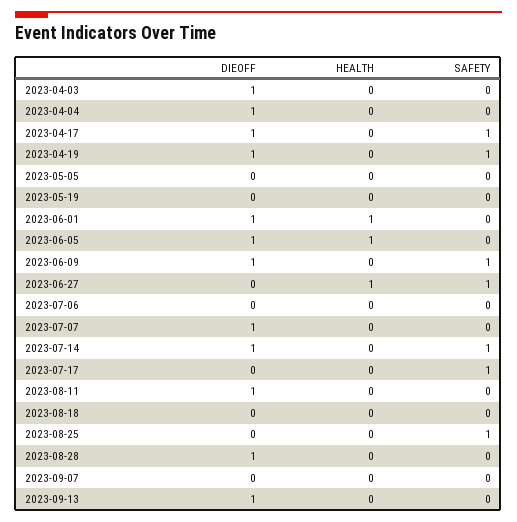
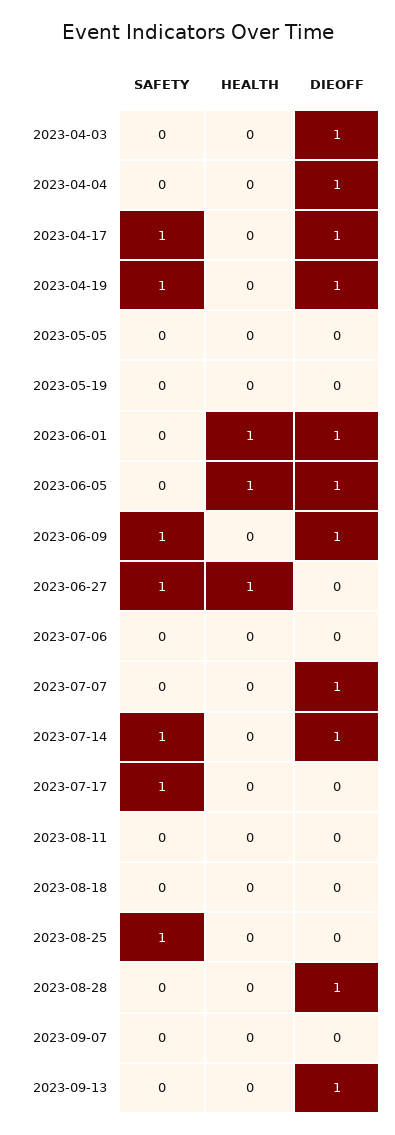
  {
    "DIEOFF": {
      "2023-04-03": 1,
      "2023-04-04": 1,
      "2023-04-17": 1,
      "2023-04-19": 1,
      "2023-05-05": 0,
      "2023-05-19": 0,
      "2023-06-01": 1,
      "2023-06-05": 1,
      "2023-06-09": 1,
      "2023-06-27": 0,
      "2023-07-06": 0,
      "2023-07-07": 1,
      "2023-07-14": 1,
      "2023-07-17": 0,
-     "2023-08-11": 1,
+     "2023-08-11": 0,
      "2023-08-18": 0,
      "2023-08-25": 0,
      "2023-08-28": 1,
      "2023-09-07": 0,
      "2023-09-13": 1
    },
    "HEALTH": {
      "2023-04-03": 0,
      "2023-04-04": 0,
      "2023-04-17": 0,
      "2023-04-19": 0,
      "2023-05-05": 0,
      "2023-05-19": 0,
      "2023-06-01": 1,
      "2023-06-05": 1,
      "2023-06-09": 0,
      "2023-06-27": 1,
      "2023-07-06": 0,
      "2023-07-07": 0,
      "2023-07-14": 0,
      "2023-07-17": 0,
      "2023-08-11": 0,
      "2023-08-18": 0,
      "2023-08-25": 0,
      "2023-08-28": 0,
      "2023-09-07": 0,
      "2023-09-13": 0
    },
    "SAFETY": {
      "2023-04-03": 0,
      "2023-04-04": 0,
      "2023-04-17": 1,
      "2023-04-19": 1,
      "2023-05-05": 0,
      "2023-05-19": 0,
      "2023-06-01": 0,
      "2023-06-05": 0,
      "2023-06-09": 1,
      "2023-06-27": 1,
      "2023-07-06": 0,
      "2023-07-07": 0,
      "2023-07-14": 1,
      "2023-07-17": 1,
      "2023-08-11": 0,
      "2023-08-18": 0,
      "2023-08-25": 1,
      "2023-08-28": 0,
      "2023-09-07": 0,
      "2023-09-13": 0
    }
  }

